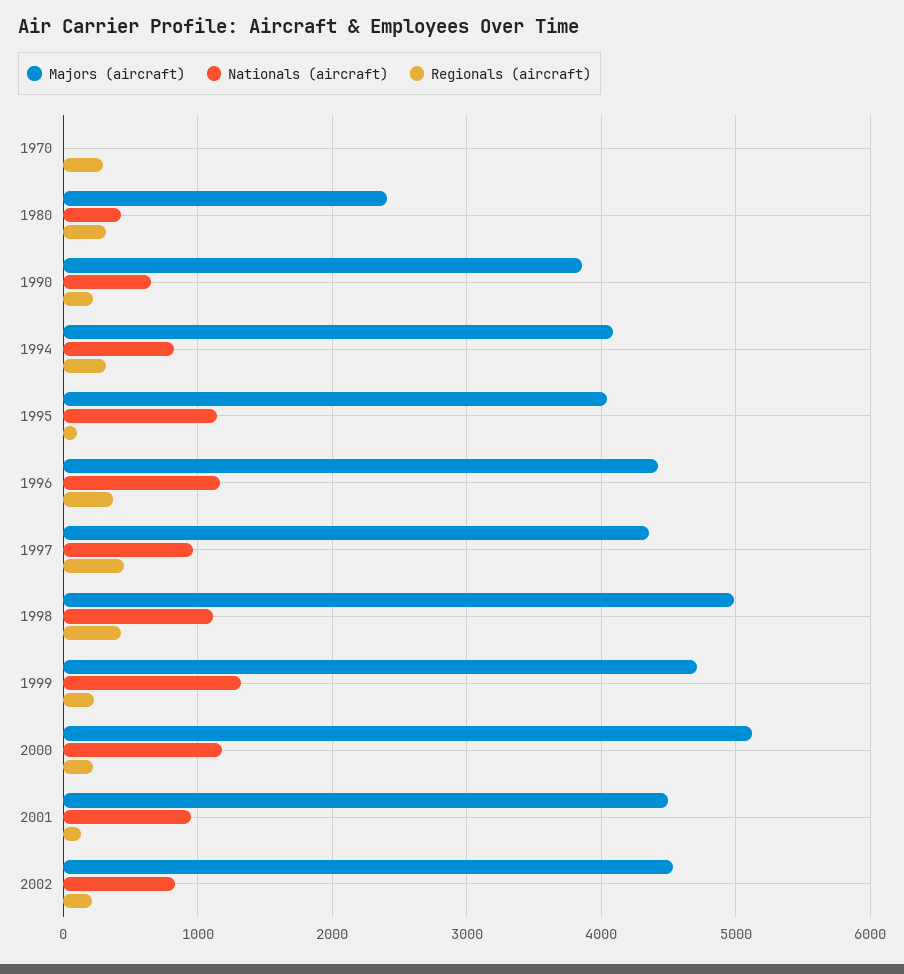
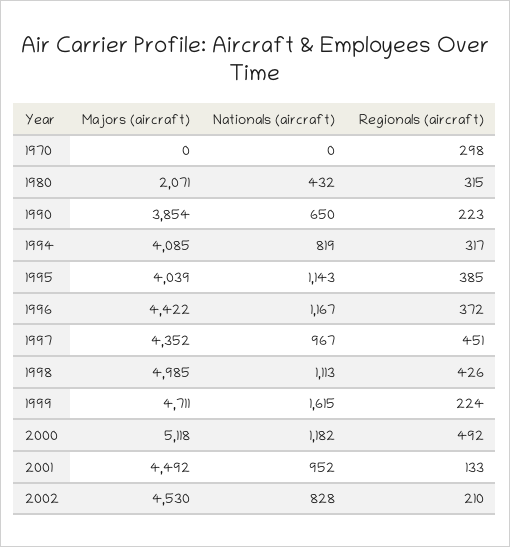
  {
    "Majors (aircraft)": {
      "1970": 0,
-     "1980": 2400,
+     "1980": 2071,
      "1990": 3854,
      "1994": 4085,
      "1995": 4039,
      "1996": 4422,
      "1997": 4352,
      "1998": 4985,
      "1999": 4711,
      "2000": 5118,
      "2001": 4492,
      "2002": 4530
    },
    "Nationals (aircraft)": {
      "1970": 0,
      "1980": 432,
      "1990": 650,
      "1994": 819,
      "1995": 1143,
      "1996": 1167,
      "1997": 967,
      "1998": 1113,
-     "1999": 1300,
+     "1999": 1615,
      "2000": 1182,
      "2001": 952,
      "2002": 828
    },
    "Regionals (aircraft)": {
      "1970": 298,
      "1980": 315,
      "1990": 223,
      "1994": 317,
-     "1995": 100,
+     "1995": 385,
      "1996": 372,
      "1997": 451,
      "1998": 426,
      "1999": 224,
-     "2000": 200,
+     "2000": 492,
      "2001": 133,
      "2002": 210
    }
  }

